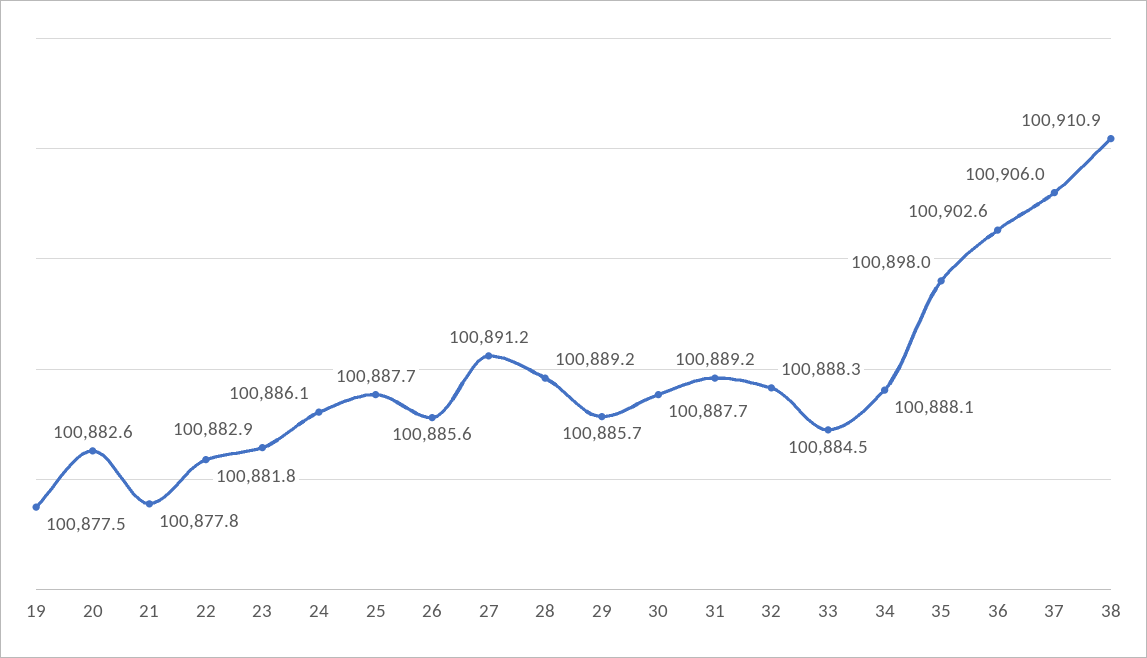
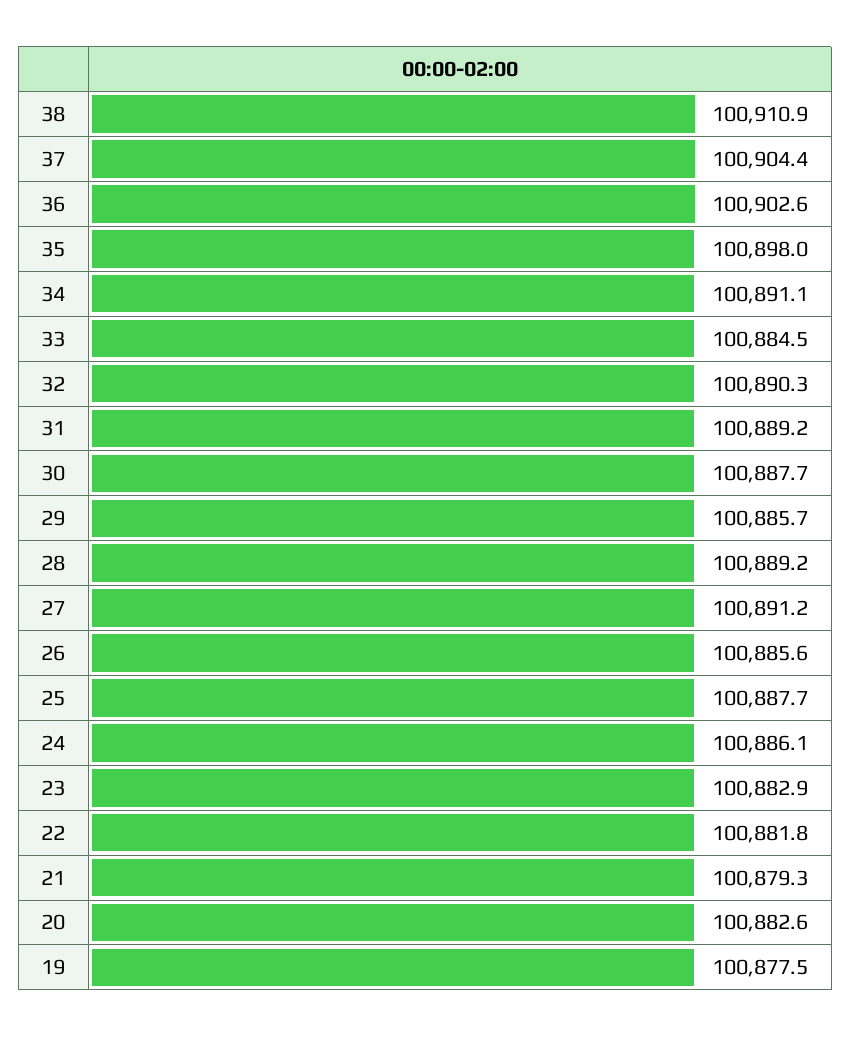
  {
    "19": 100877.5,
    "20": 100882.6,
-   "21": 100877.8,
+   "21": 100879.3,
    "22": 100881.8,
    "23": 100882.9,
    "24": 100886.1,
    "25": 100887.7,
    "26": 100885.6,
    "27": 100891.2,
    "28": 100889.2,
    "29": 100885.7,
    "30": 100887.7,
    "31": 100889.2,
-   "32": 100888.3,
+   "32": 100890.3,
    "33": 100884.5,
-   "34": 100888.1,
+   "34": 100891.1,
    "35": 100898,
    "36": 100902.6,
-   "37": 100906,
+   "37": 100904.4,
    "38": 100910.9
  }

